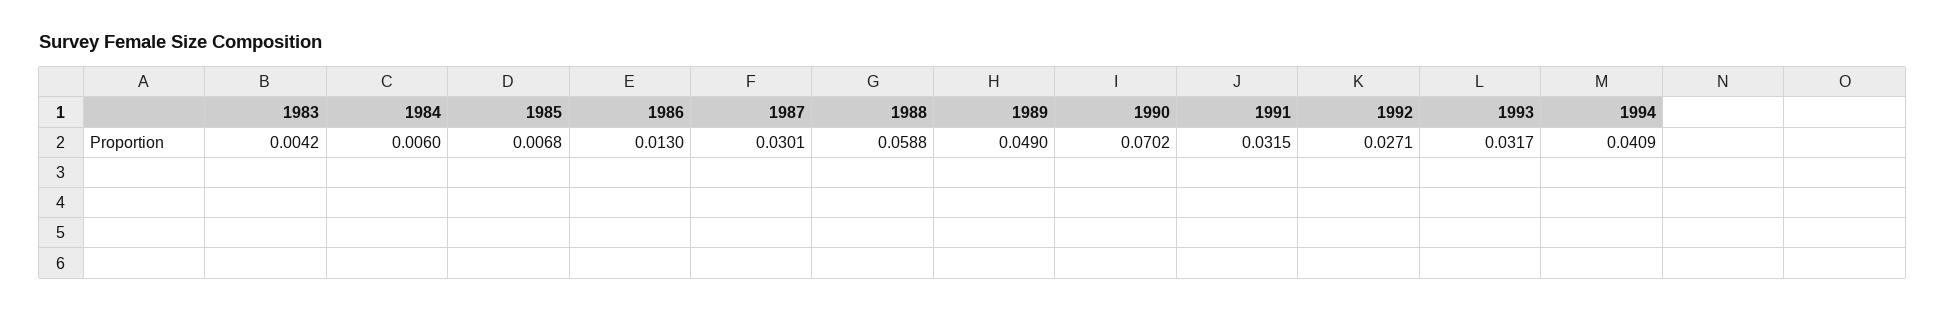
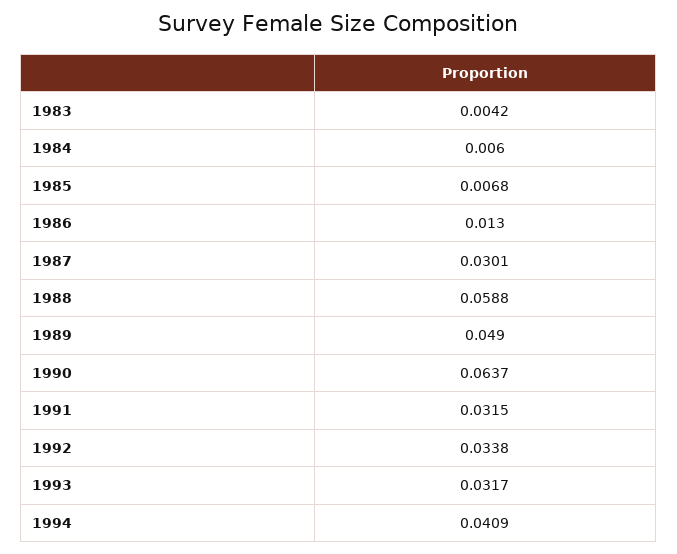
  {
    "1983": 0.0042,
    "1984": 0.006,
    "1985": 0.0068,
    "1986": 0.013,
    "1987": 0.0301,
    "1988": 0.0588,
    "1989": 0.049,
-   "1990": 0.0702,
+   "1990": 0.0637,
    "1991": 0.0315,
-   "1992": 0.0271,
+   "1992": 0.0338,
    "1993": 0.0317,
    "1994": 0.0409
  }

